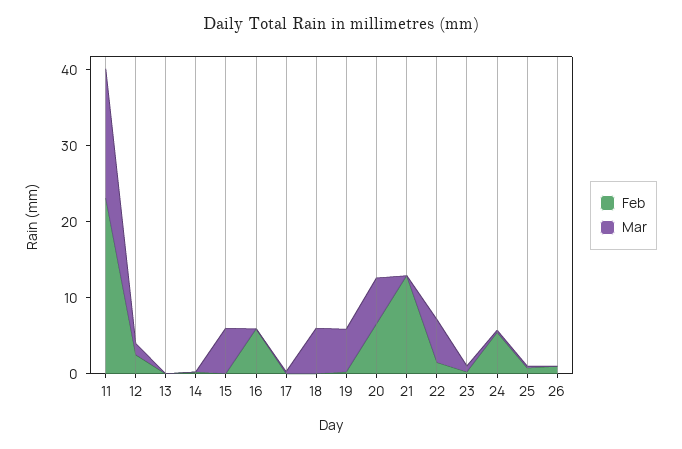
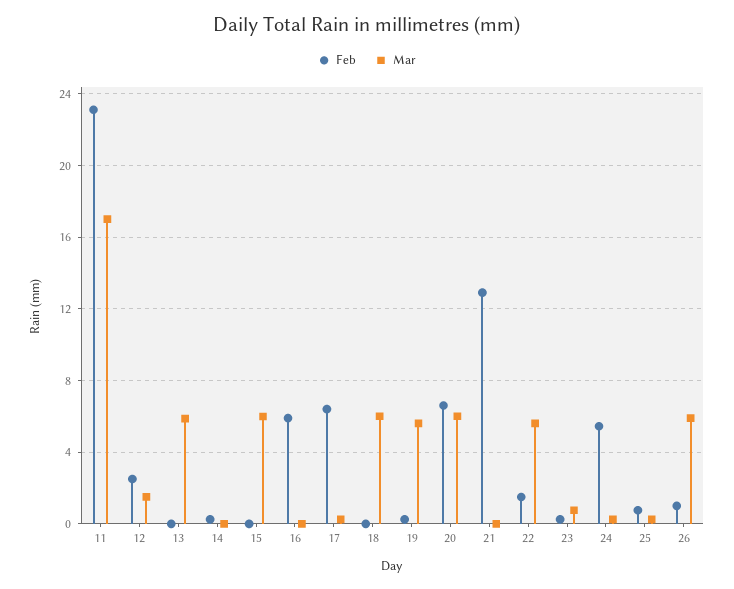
  {
    "Feb": {
      "11": 23,
      "12": 2.5,
      "13": 0,
      "14": 0.5,
      "15": 0,
      "16": 6,
-     "17": 0,
+     "17": 6.5,
      "18": 0,
      "19": 0.5,
      "20": 6.5,
      "21": 13,
      "22": 1.5,
      "23": 0.5,
      "24": 5.5,
      "25": 1,
      "26": 1
    },
    "Mar": {
      "11": 17,
      "12": 1.5,
-     "13": 0,
+     "13": 6,
      "14": 0,
      "15": 6,
      "16": 0,
      "17": 0.5,
      "18": 6,
      "19": 5.5,
      "20": 6,
      "21": 0,
      "22": 5.5,
      "23": 1,
      "24": 0.5,
      "25": 0.5,
-     "26": 0
+     "26": 6
    }
  }

